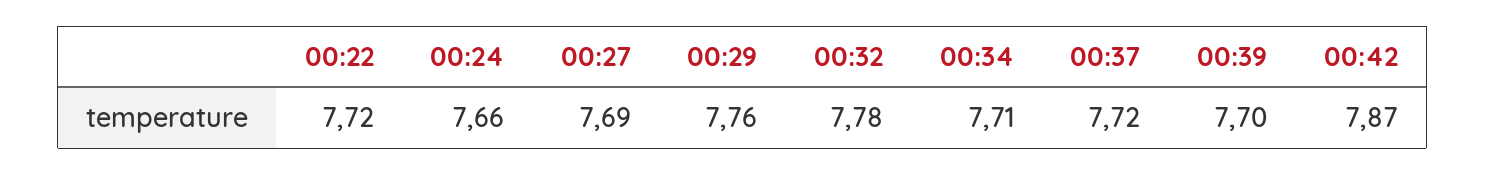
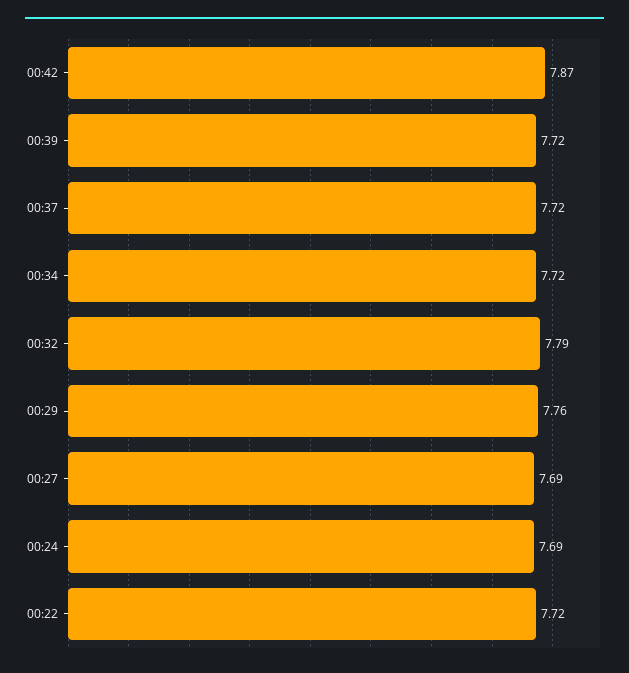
  {
    "00:22": 7.72,
-   "00:24": 7.66,
+   "00:24": 7.69,
    "00:27": 7.69,
    "00:29": 7.76,
-   "00:32": 7.78,
+   "00:32": 7.79,
-   "00:34": 7.71,
+   "00:34": 7.72,
    "00:37": 7.72,
-   "00:39": 7.7,
+   "00:39": 7.72,
    "00:42": 7.87
  }

